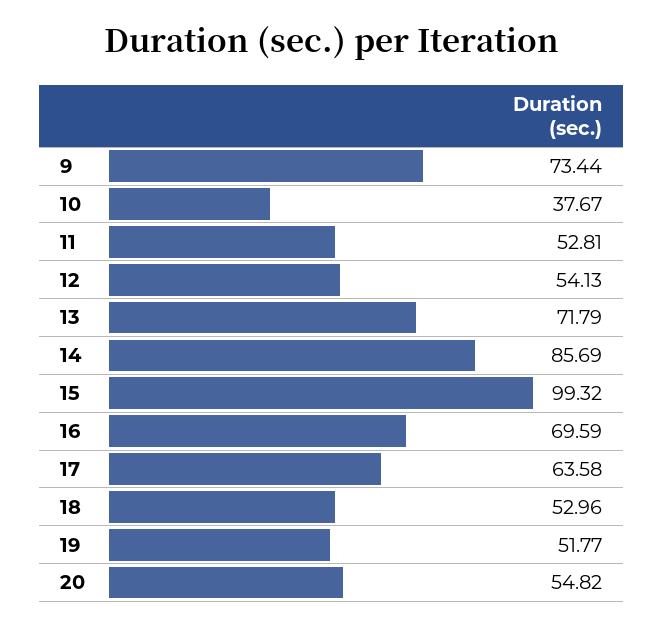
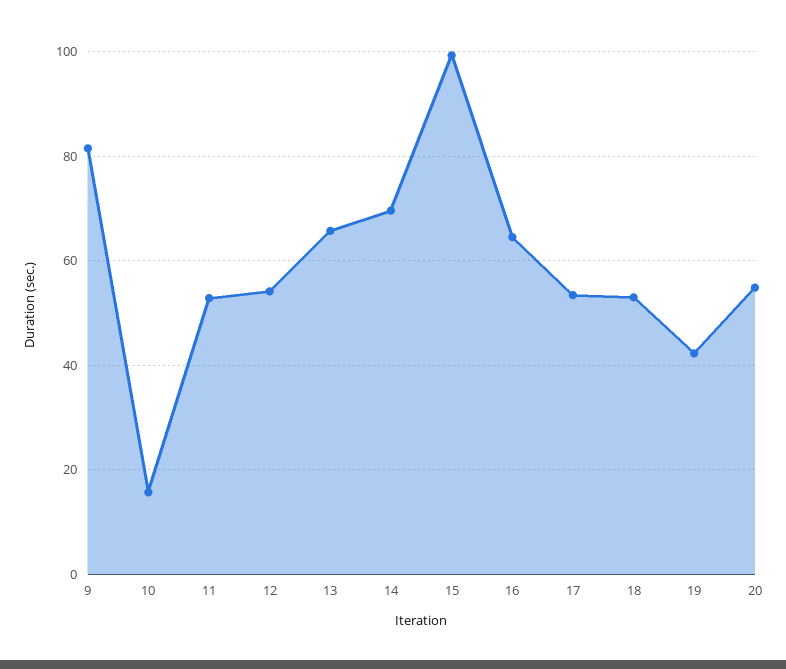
  {
-   "9": 73.44,
+   "9": 82,
-   "10": 37.67,
+   "10": 16,
    "11": 52.81,
    "12": 54.13,
-   "13": 71.79,
+   "13": 66,
-   "14": 85.69,
+   "14": 70,
    "15": 99.32,
-   "16": 69.59,
+   "16": 64,
-   "17": 63.58,
+   "17": 54,
    "18": 52.96,
-   "19": 51.77,
+   "19": 42,
    "20": 54.82
  }

